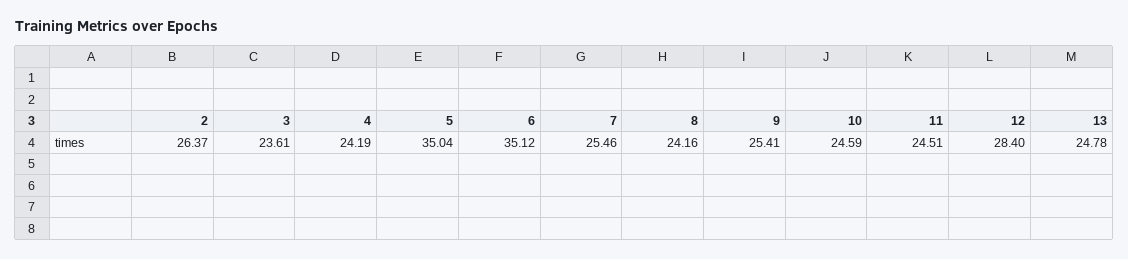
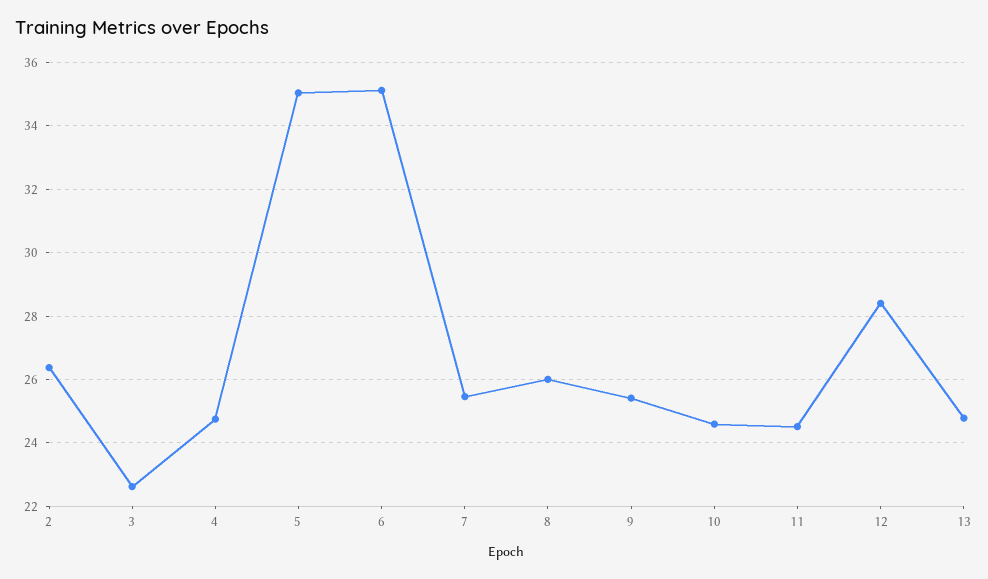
  {
    "2": 26.37,
-   "3": 23.61,
+   "3": 22.6,
-   "4": 24.19,
+   "4": 24.8,
    "5": 35.04,
    "6": 35.12,
    "7": 25.46,
-   "8": 24.16,
+   "8": 26,
    "9": 25.41,
    "10": 24.59,
    "11": 24.51,
    "12": 28.4,
    "13": 24.78
  }

